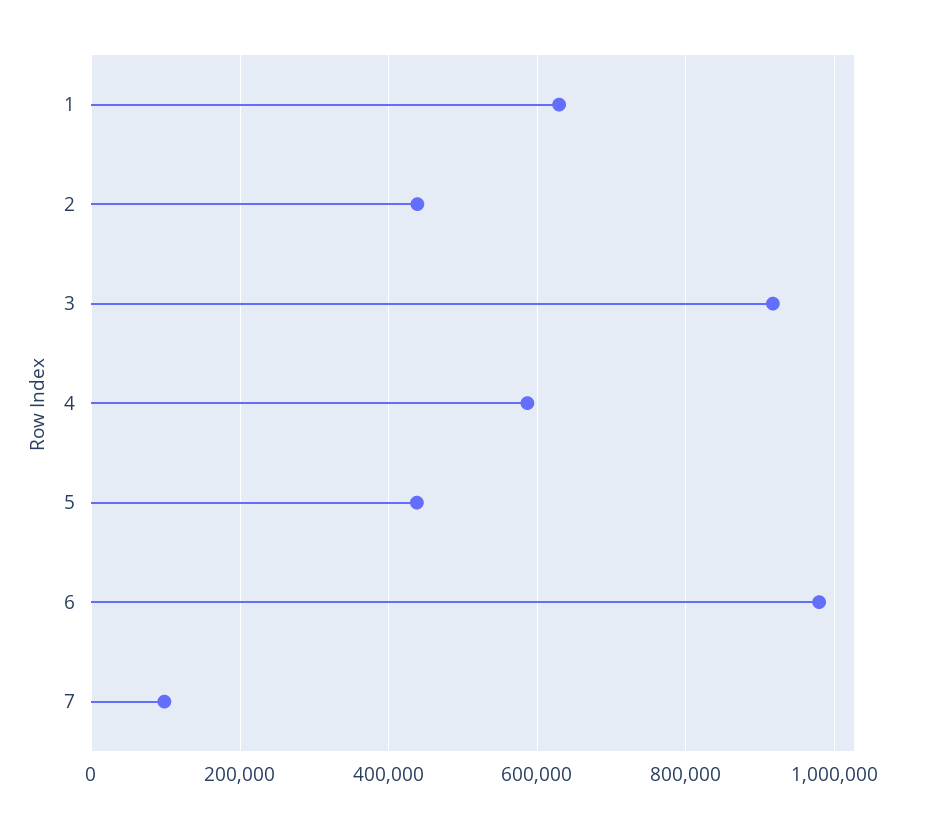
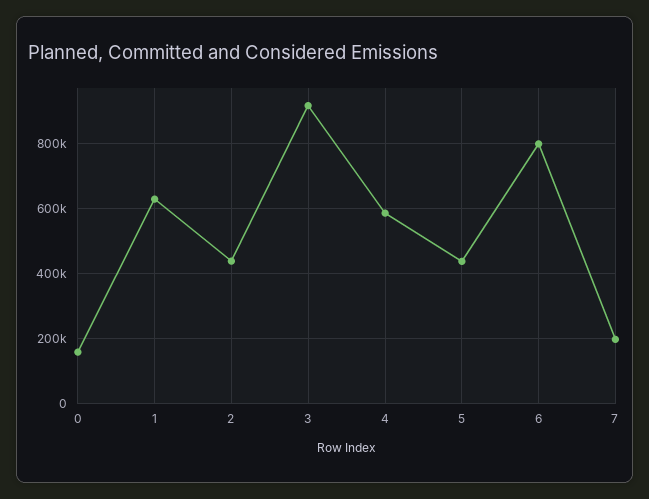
  {
    "1": 620000,
    "2": 440000,
    "3": 920000,
    "4": 580000,
    "5": 440000,
-   "6": 980000,
+   "6": 800000,
-   "7": 100000
+   "7": 200000,
+   "0": 160000
  }

